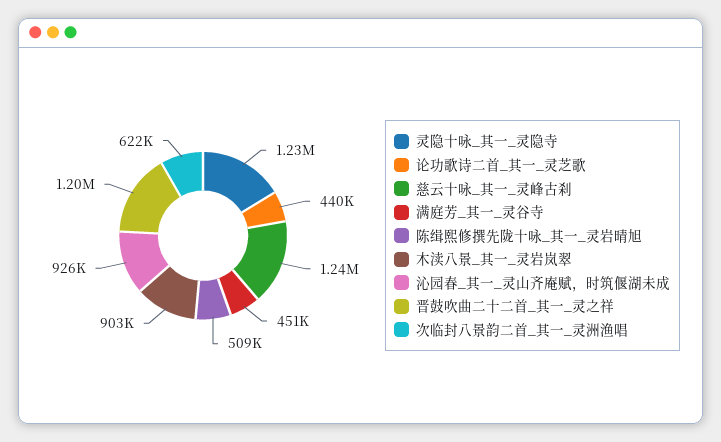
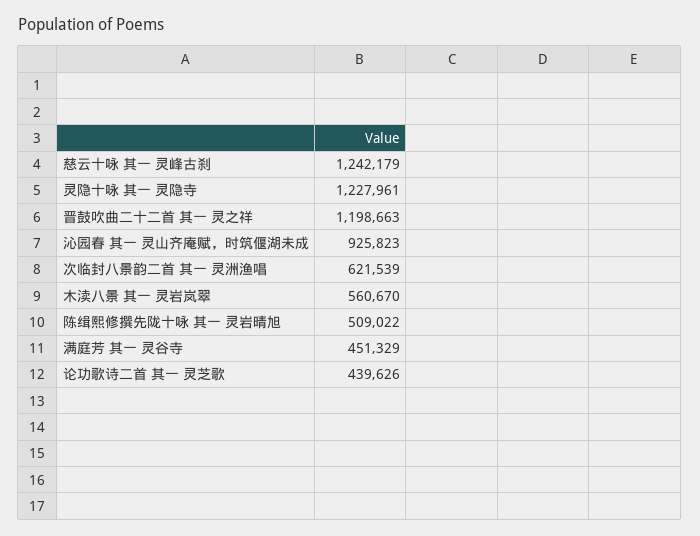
  {
    "灵隐十咏_其一_灵隐寺": 1227961,
    "论功歌诗二首_其一_灵芝歌": 439626,
    "慈云十咏_其一_灵峰古刹": 1242179,
    "满庭芳_其一_灵谷寺": 451329,
    "陈缉熙修撰先陇十咏_其一_灵岩晴旭": 509022,
-   "木渎八景_其一_灵岩岚翠": 903000,
+   "木渎八景_其一_灵岩岚翠": 560670,
    "沁园春_其一_灵山齐庵赋，时筑偃湖未成": 925823,
    "晋鼓吹曲二十二首_其一_灵之祥": 1198663,
    "次临封八景韵二首_其一_灵洲渔唱": 621539
  }

